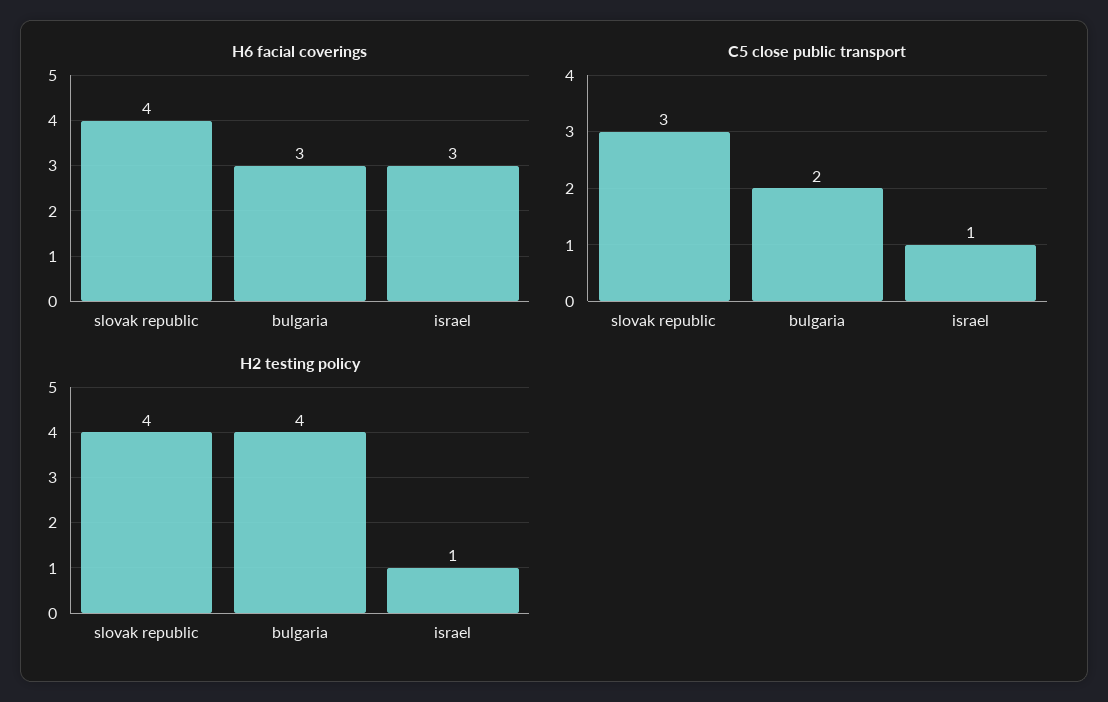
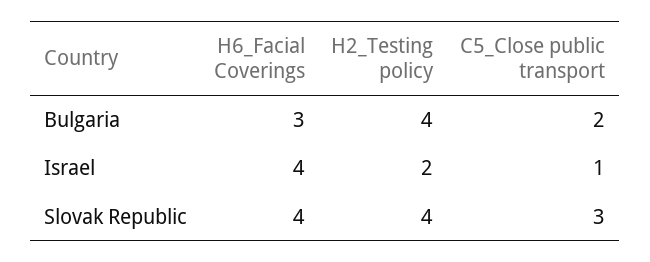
  {
    "H6 facial coverings": {
      "slovak republic": 4,
      "bulgaria": 3,
-     "israel": 3
+     "israel": 4
    },
    "C5 close public transport": {
      "slovak republic": 3,
      "bulgaria": 2,
      "israel": 1
    },
    "H2 testing policy": {
      "slovak republic": 4,
      "bulgaria": 4,
-     "israel": 1
+     "israel": 2
    }
  }

